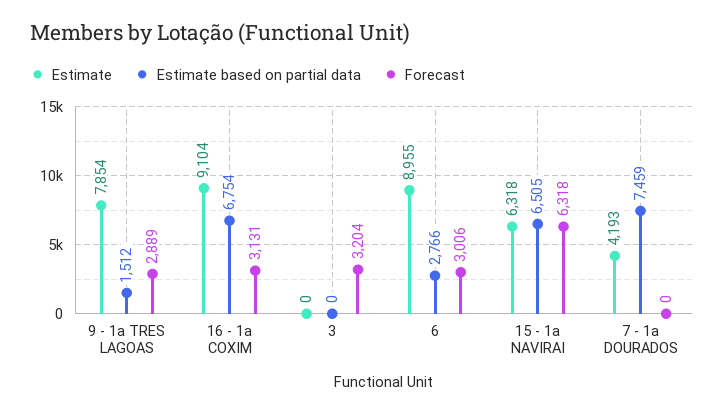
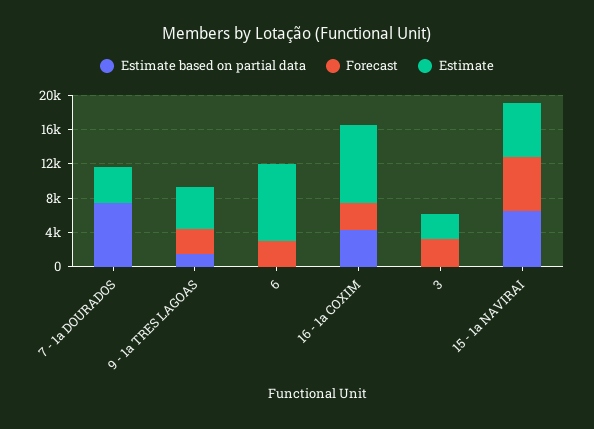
  {
    "Estimate": {
-     "9 - 1a TRES LAGOAS": 7854,
+     "9 - 1a TRES LAGOAS": 5000,
      "16 - 1a COXIM": 9104,
-     "3": 0,
+     "3": 3000,
      "6": 8955,
      "15 - 1a NAVIRAI": 6318,
      "7 - 1a DOURADOS": 4193
    },
    "Estimate based on partial data": {
      "9 - 1a TRES LAGOAS": 1512,
-     "16 - 1a COXIM": 6754,
+     "16 - 1a COXIM": 4000,
      "3": 0,
-     "6": 2766,
+     "6": 0,
      "15 - 1a NAVIRAI": 6505,
      "7 - 1a DOURADOS": 7459
    },
    "Forecast": {
      "9 - 1a TRES LAGOAS": 2889,
      "16 - 1a COXIM": 3131,
      "3": 3204,
      "6": 3006,
      "15 - 1a NAVIRAI": 6318,
      "7 - 1a DOURADOS": 0
    }
  }

